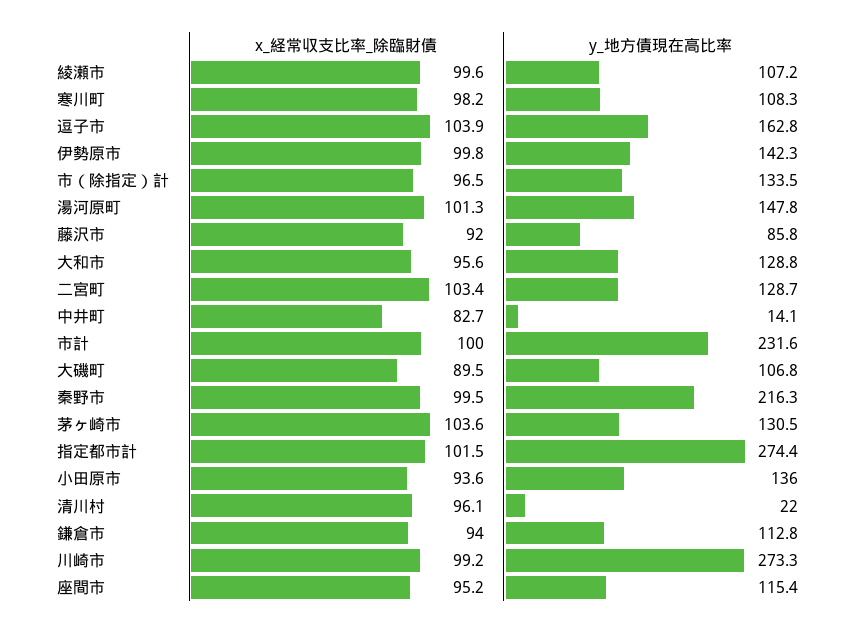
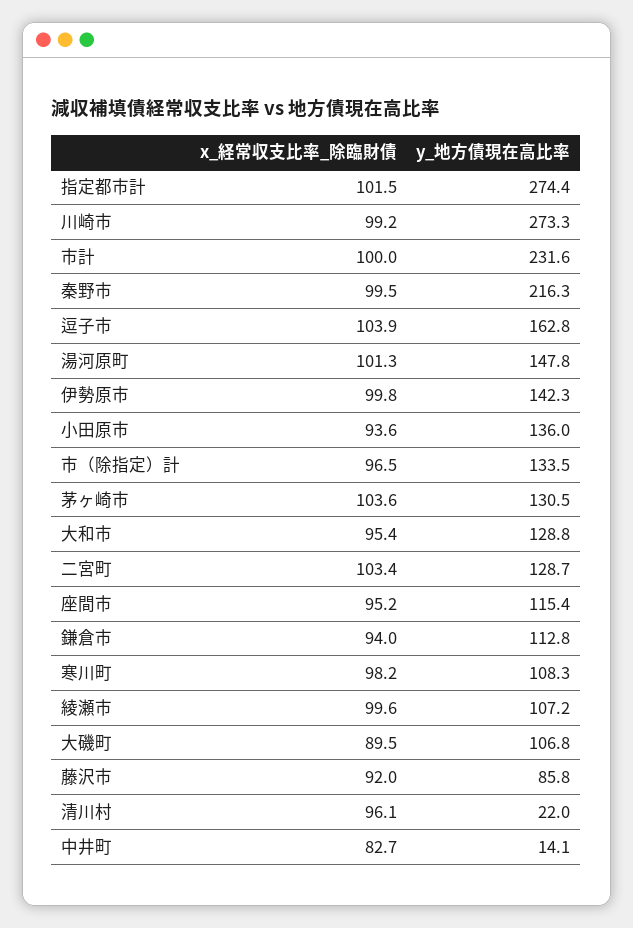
  {
    "x_経常収支比率_除臨財債": {
      "綾瀬市": 99.6,
      "寒川町": 98.2,
      "逗子市": 103.9,
      "伊勢原市": 99.8,
      "市（除指定）計": 96.5,
      "湯河原町": 101.3,
      "藤沢市": 92,
-     "大和市": 95.6,
+     "大和市": 95.4,
      "二宮町": 103.4,
      "中井町": 82.7,
      "市計": 100,
      "大磯町": 89.5,
      "秦野市": 99.5,
      "茅ヶ崎市": 103.6,
      "指定都市計": 101.5,
      "小田原市": 93.6,
      "清川村": 96.1,
      "鎌倉市": 94,
      "川崎市": 99.2,
      "座間市": 95.2
    },
    "y_地方債現在高比率": {
      "綾瀬市": 107.2,
      "寒川町": 108.3,
      "逗子市": 162.8,
      "伊勢原市": 142.3,
      "市（除指定）計": 133.5,
      "湯河原町": 147.8,
      "藤沢市": 85.8,
      "大和市": 128.8,
      "二宮町": 128.7,
      "中井町": 14.1,
      "市計": 231.6,
      "大磯町": 106.8,
      "秦野市": 216.3,
      "茅ヶ崎市": 130.5,
      "指定都市計": 274.4,
      "小田原市": 136,
      "清川村": 22,
      "鎌倉市": 112.8,
      "川崎市": 273.3,
      "座間市": 115.4
    }
  }

